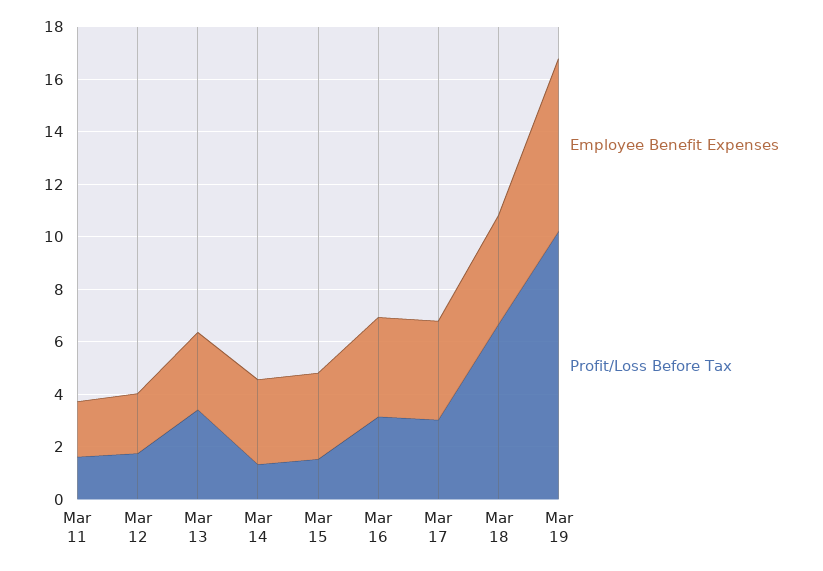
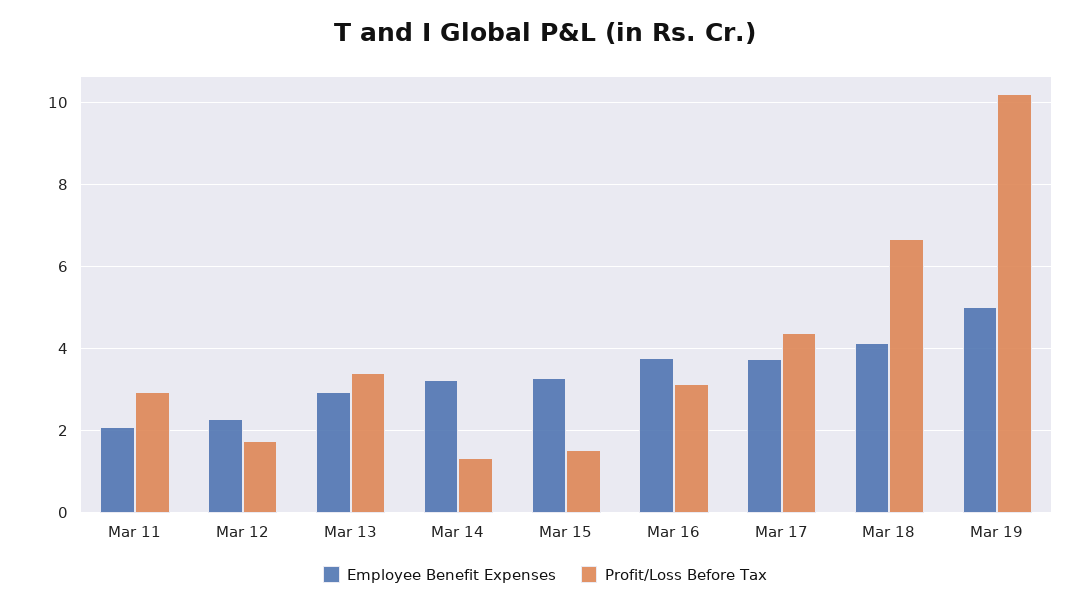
  {
    "Employee Benefit Expenses": {
      "Mar 11": 2.2,
      "Mar 12": 2.2,
      "Mar 13": 3,
      "Mar 14": 3.2,
      "Mar 15": 3.2,
      "Mar 16": 3.8,
      "Mar 17": 3.8,
      "Mar 18": 4.2,
-     "Mar 19": 6.5
+     "Mar 19": 5
    },
    "Profit/Loss Before Tax": {
-     "Mar 11": 1.5,
+     "Mar 11": 3,
      "Mar 12": 1.8,
      "Mar 13": 3.4,
      "Mar 14": 1.4,
      "Mar 15": 1.6,
      "Mar 16": 3.2,
-     "Mar 17": 3,
+     "Mar 17": 4.4,
      "Mar 18": 6.6,
      "Mar 19": 10.2
    }
  }

